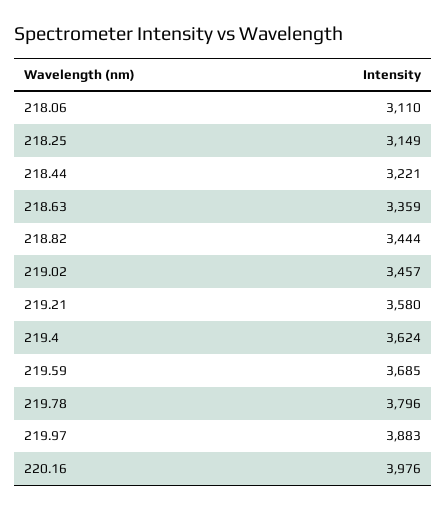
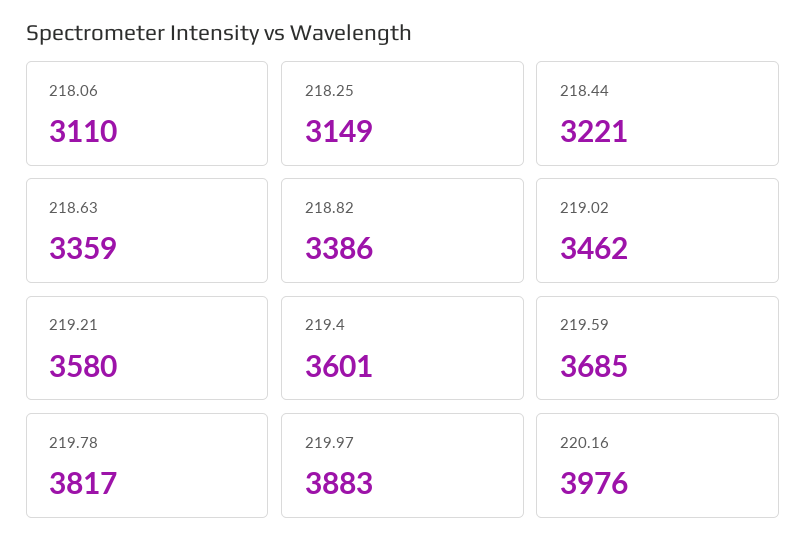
  {
    "218.06": 3110,
    "218.25": 3149,
    "218.44": 3221,
    "218.63": 3359,
-   "218.82": 3444,
+   "218.82": 3386,
-   "219.02": 3457,
+   "219.02": 3462,
    "219.21": 3580,
-   "219.4": 3624,
+   "219.4": 3601,
    "219.59": 3685,
-   "219.78": 3796,
+   "219.78": 3817,
    "219.97": 3883,
    "220.16": 3976
  }

